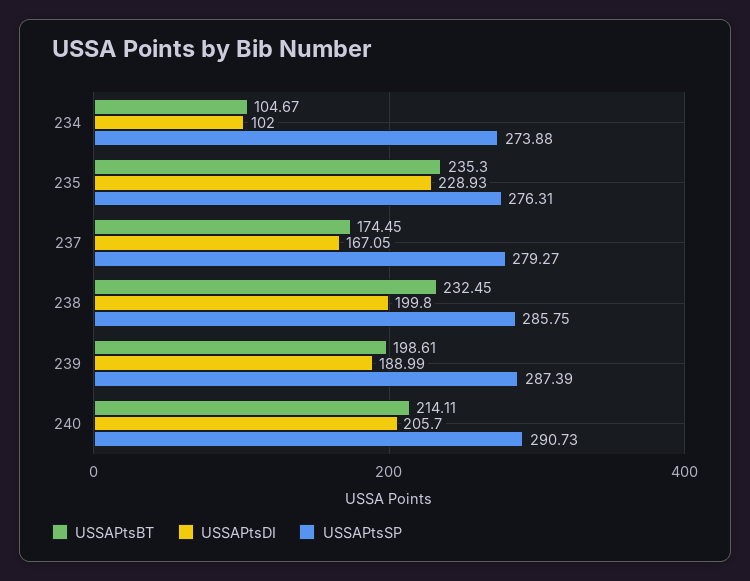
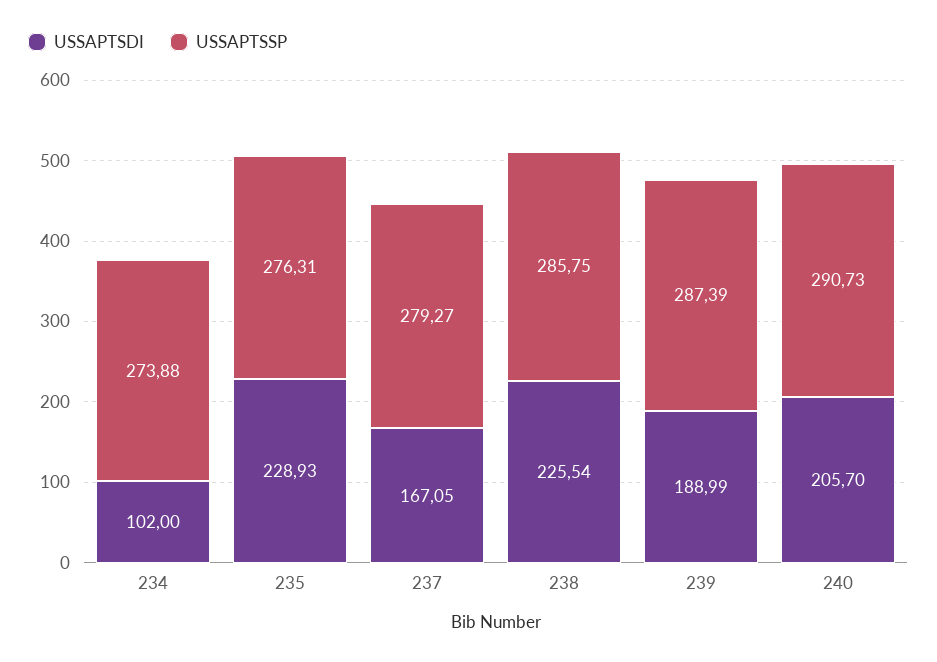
  {
-   "USSAPtsBT": {
-     "234": 104.67,
-     "235": 235.3,
-     "237": 174.45,
-     "238": 232.45,
-     "239": 198.61,
-     "240": 214.11
-   },
    "USSAPtsDI": {
      "234": 102,
      "235": 228.93,
      "237": 167.05,
-     "238": 199.8,
+     "238": 225.54,
      "239": 188.99,
      "240": 205.7
    },
    "USSAPtsSP": {
      "234": 273.88,
      "235": 276.31,
      "237": 279.27,
      "238": 285.75,
      "239": 287.39,
      "240": 290.73
    }
  }

